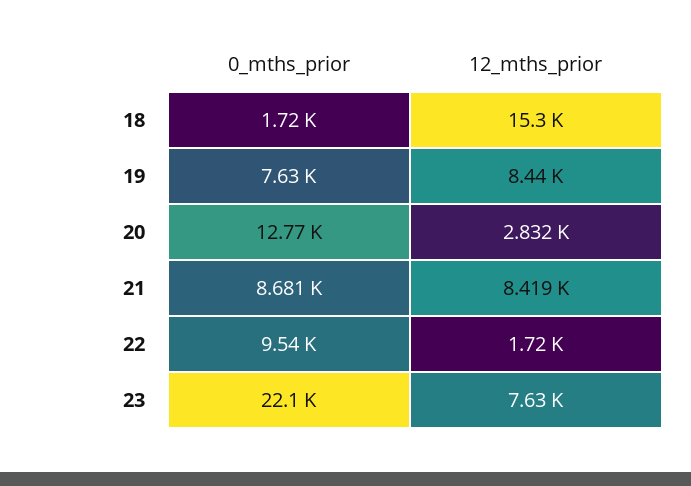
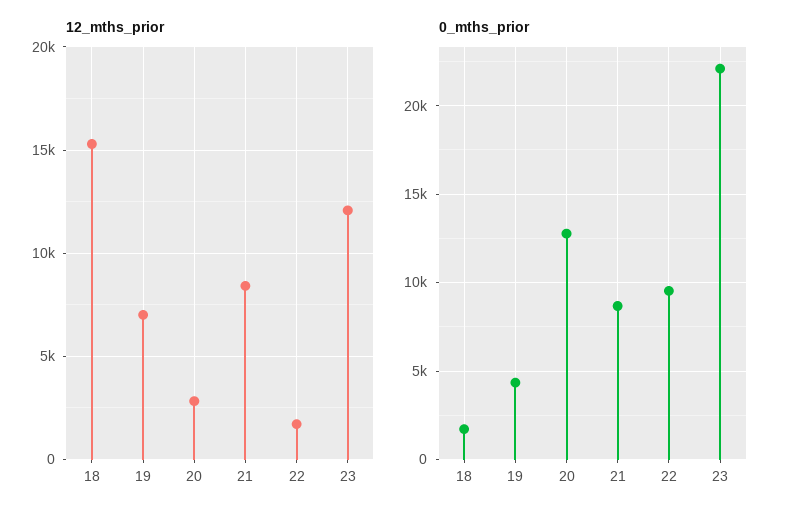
  {
    "0_mths_prior": {
      "18": 1720,
-     "19": 7630,
+     "19": 4500,
      "20": 12770,
      "21": 8681,
      "22": 9540,
      "23": 22100
    },
    "12_mths_prior": {
      "18": 15300,
-     "19": 8440,
+     "19": 7000,
      "20": 2832,
      "21": 8419,
      "22": 1720,
-     "23": 7630
+     "23": 12000
    }
  }

